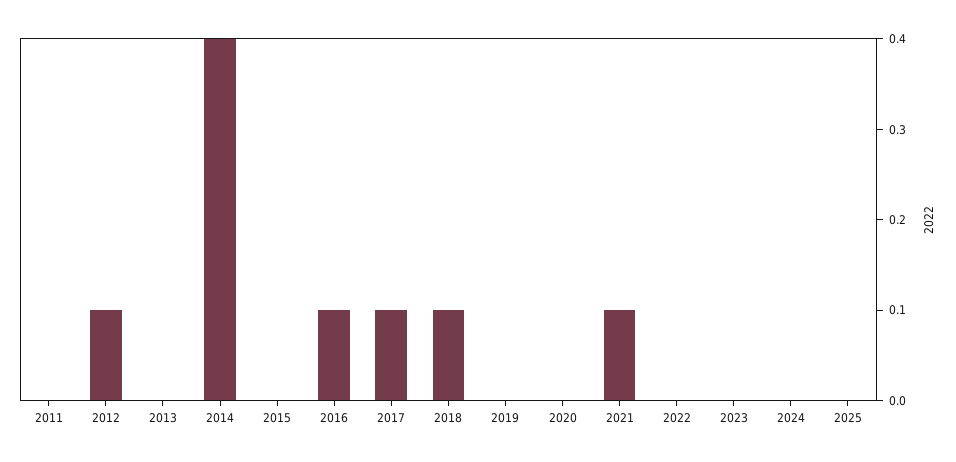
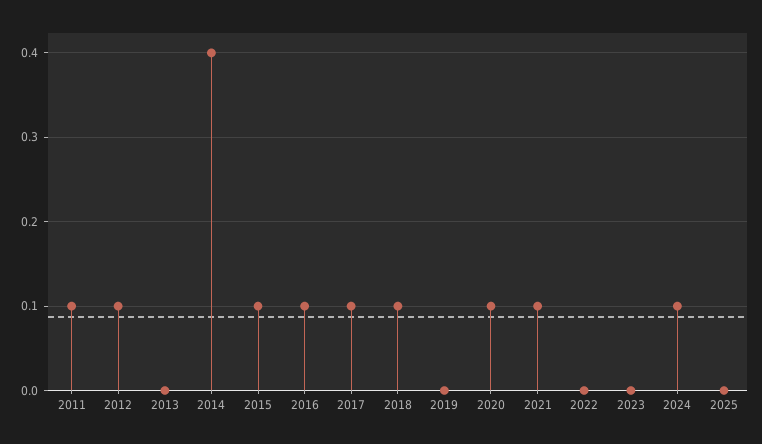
  {
-   "2011": 0,
+   "2011": 0.1,
    "2012": 0.1,
    "2013": 0,
    "2014": 0.4,
-   "2015": 0,
+   "2015": 0.1,
    "2016": 0.1,
    "2017": 0.1,
    "2018": 0.1,
    "2019": 0,
-   "2020": 0,
+   "2020": 0.1,
    "2021": 0.1,
    "2022": 0,
    "2023": 0,
-   "2024": 0,
+   "2024": 0.1,
    "2025": 0
  }

